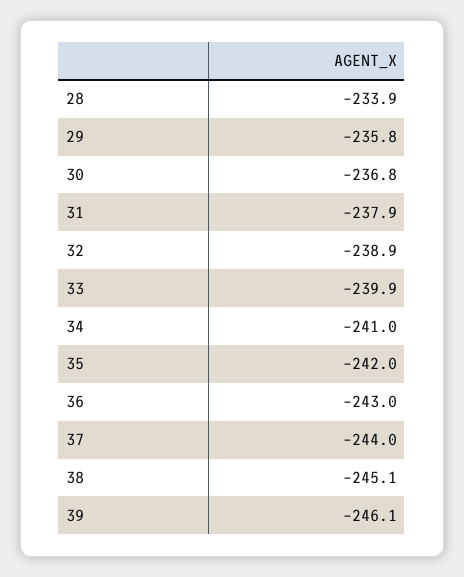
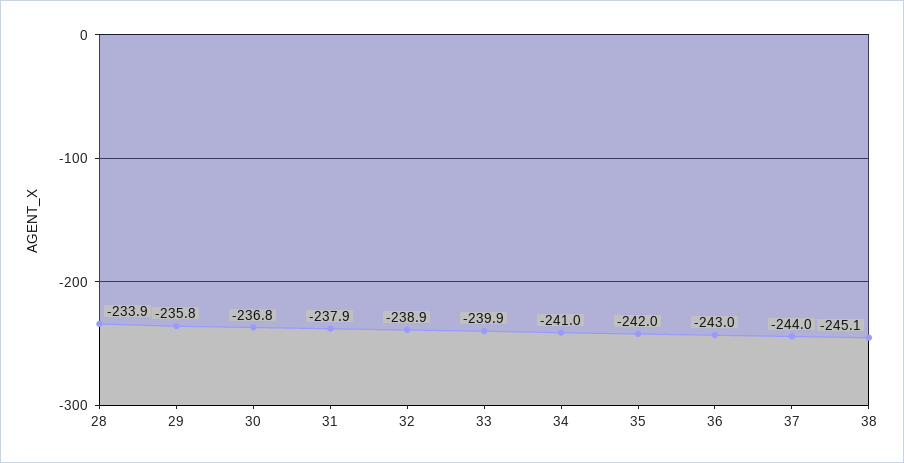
  {
    "28": -233.9,
    "29": -235.8,
    "30": -236.8,
    "31": -237.9,
    "32": -238.9,
    "33": -239.9,
    "34": -241,
    "35": -242,
    "36": -243,
    "37": -244,
-   "38": -245.1,
+   "38": -245.1
-   "39": -246.1
  }

